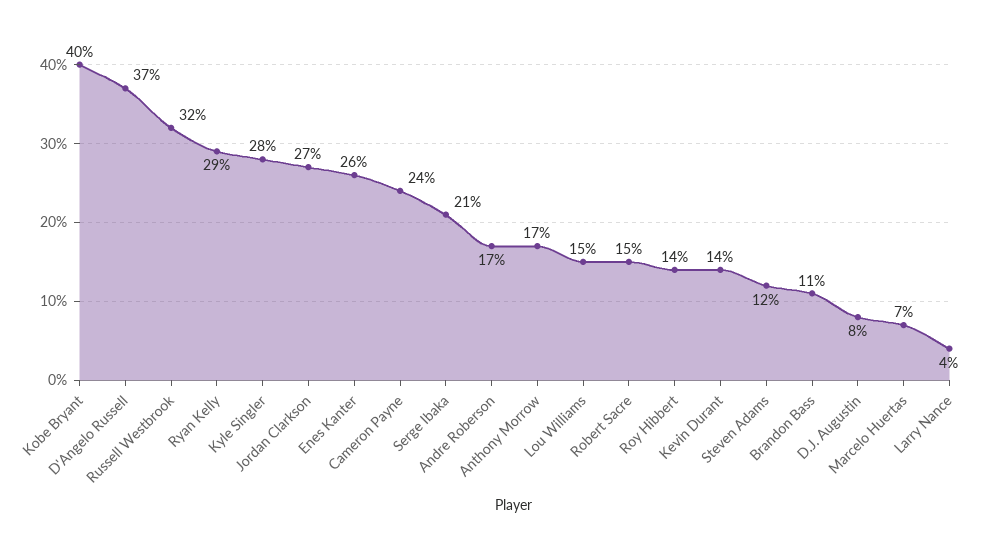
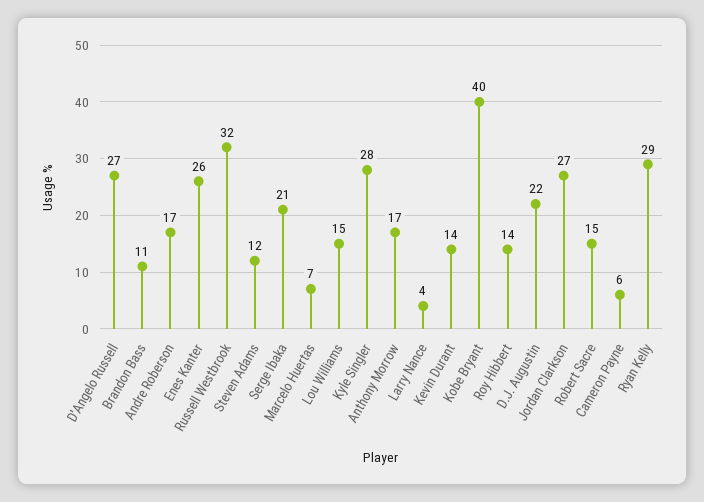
  {
    "Kobe Bryant": 40,
-   "D'Angelo Russell": 37,
+   "D'Angelo Russell": 27,
    "Russell Westbrook": 32,
    "Ryan Kelly": 29,
    "Kyle Singler": 28,
    "Jordan Clarkson": 27,
    "Enes Kanter": 26,
-   "Cameron Payne": 24,
+   "Cameron Payne": 6,
    "Serge Ibaka": 21,
    "Andre Roberson": 17,
    "Anthony Morrow": 17,
    "Lou Williams": 15,
    "Robert Sacre": 15,
    "Roy Hibbert": 14,
    "Kevin Durant": 14,
    "Steven Adams": 12,
    "Brandon Bass": 11,
-   "D.J. Augustin": 8,
+   "D.J. Augustin": 22,
    "Marcelo Huertas": 7,
    "Larry Nance": 4
  }

